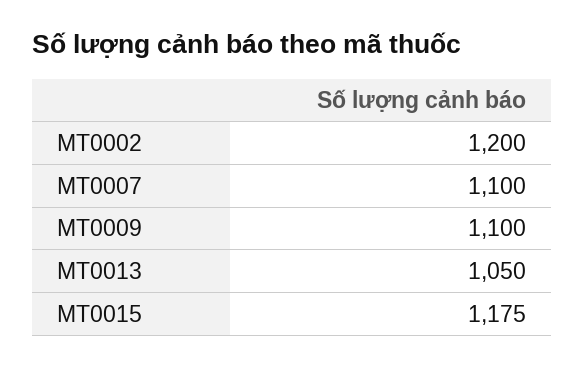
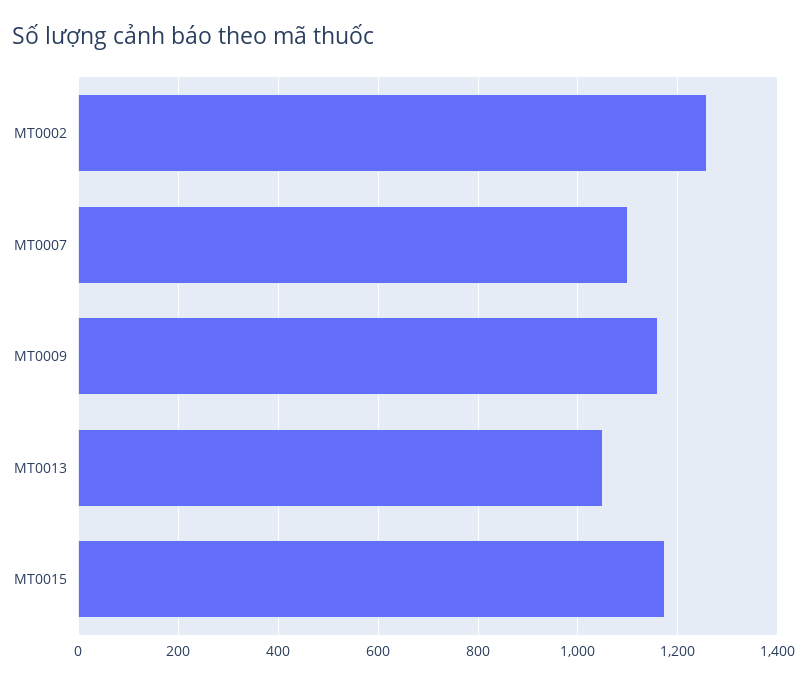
  {
-   "MT0002": 1200,
+   "MT0002": 1260,
    "MT0007": 1100,
-   "MT0009": 1100,
+   "MT0009": 1160,
    "MT0013": 1050,
    "MT0015": 1175
  }

